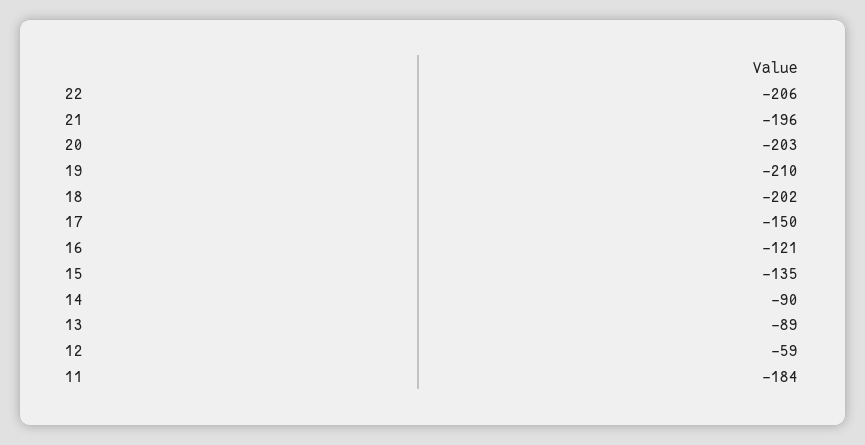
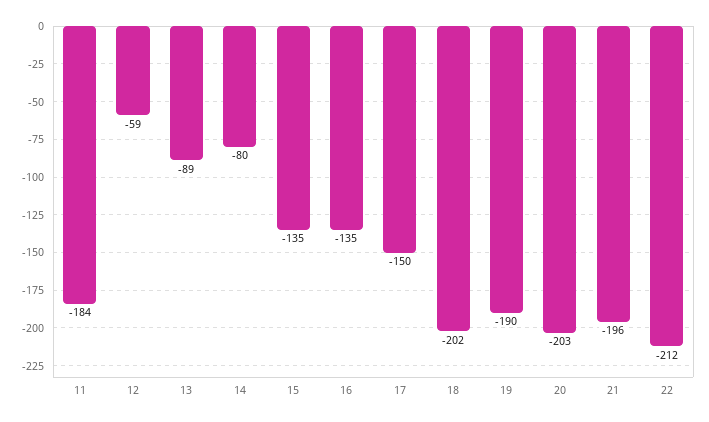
  {
-   "22": -206,
+   "22": -212,
    "21": -196,
    "20": -203,
-   "19": -210,
+   "19": -190,
    "18": -202,
    "17": -150,
-   "16": -121,
+   "16": -135,
    "15": -135,
-   "14": -90,
+   "14": -80,
    "13": -89,
    "12": -59,
    "11": -184
  }

